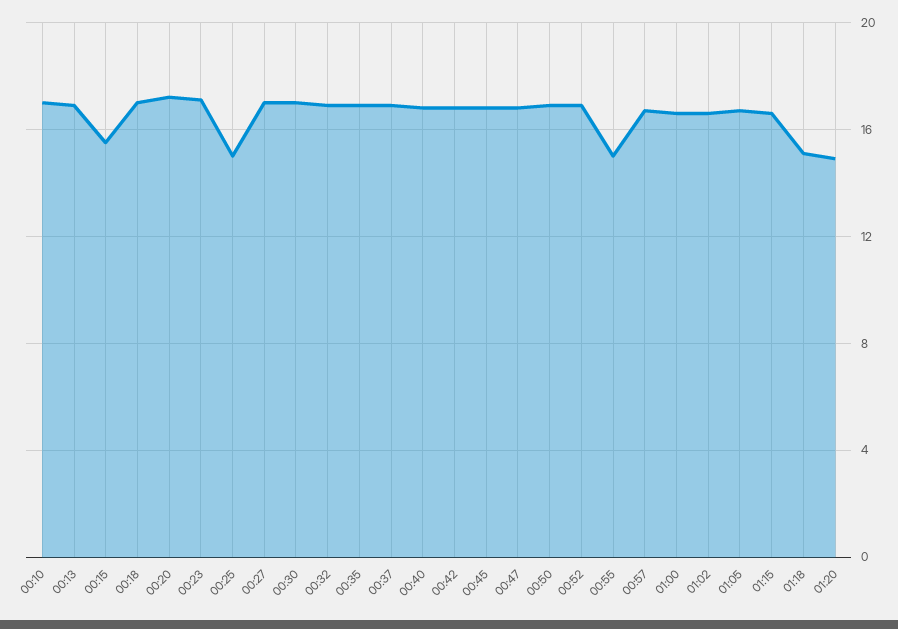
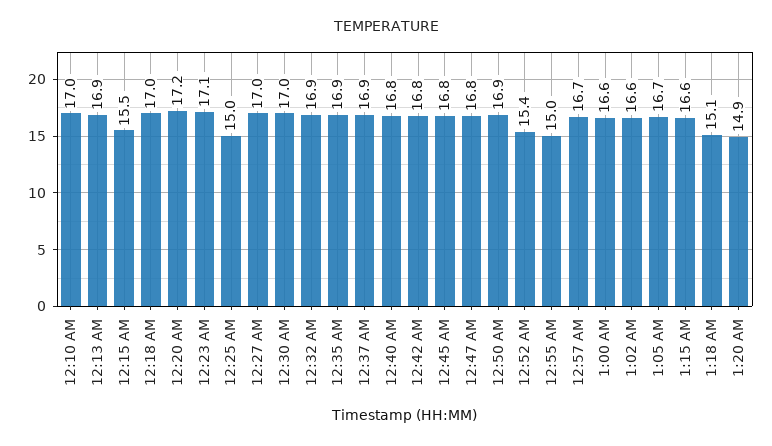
  {
    "00:10": 17,
    "00:13": 16.9,
    "00:15": 15.5,
    "00:18": 17,
    "00:20": 17.2,
    "00:23": 17.1,
    "00:25": 15,
    "00:27": 17,
    "00:30": 17,
    "00:32": 16.9,
    "00:35": 16.9,
    "00:37": 16.9,
    "00:40": 16.8,
    "00:42": 16.8,
    "00:45": 16.8,
    "00:47": 16.8,
    "00:50": 16.9,
-   "00:52": 17,
+   "00:52": 15.4,
    "00:55": 15,
    "00:57": 16.7,
    "01:00": 16.6,
    "01:02": 16.6,
    "01:05": 16.7,
    "01:15": 16.6,
    "01:18": 15.1,
    "01:20": 14.9
  }

